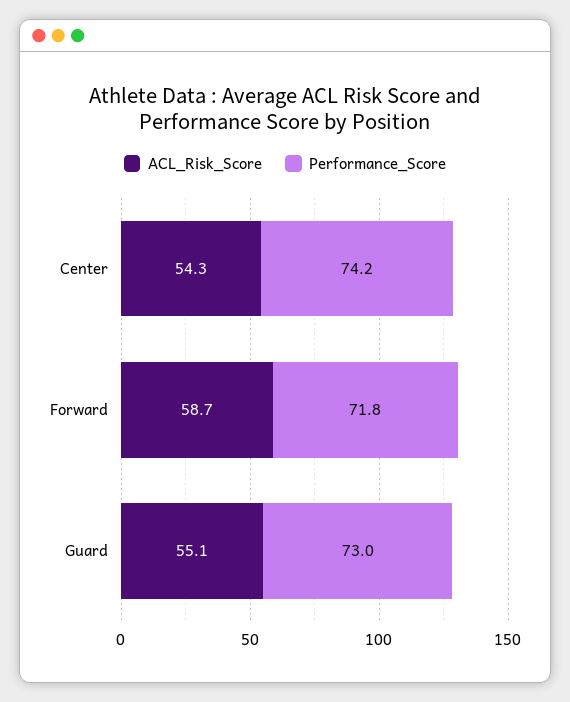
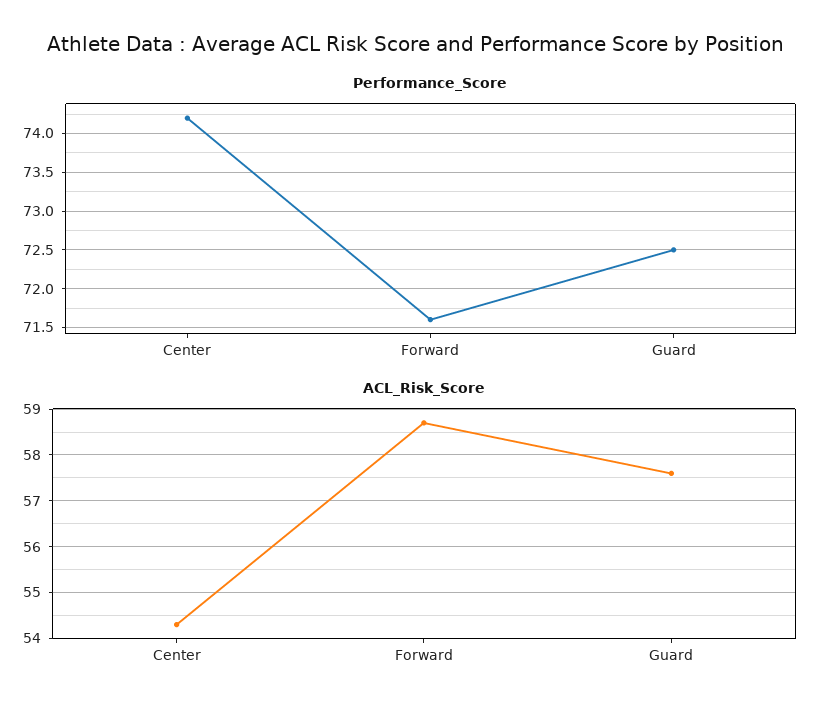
  {
    "ACL_Risk_Score": {
      "Center": 54.3,
      "Forward": 58.7,
-     "Guard": 55.1
+     "Guard": 57.5
    },
    "Performance_Score": {
      "Center": 74.2,
-     "Forward": 71.8,
+     "Forward": 71.6,
-     "Guard": 73
+     "Guard": 72.5
    }
  }

